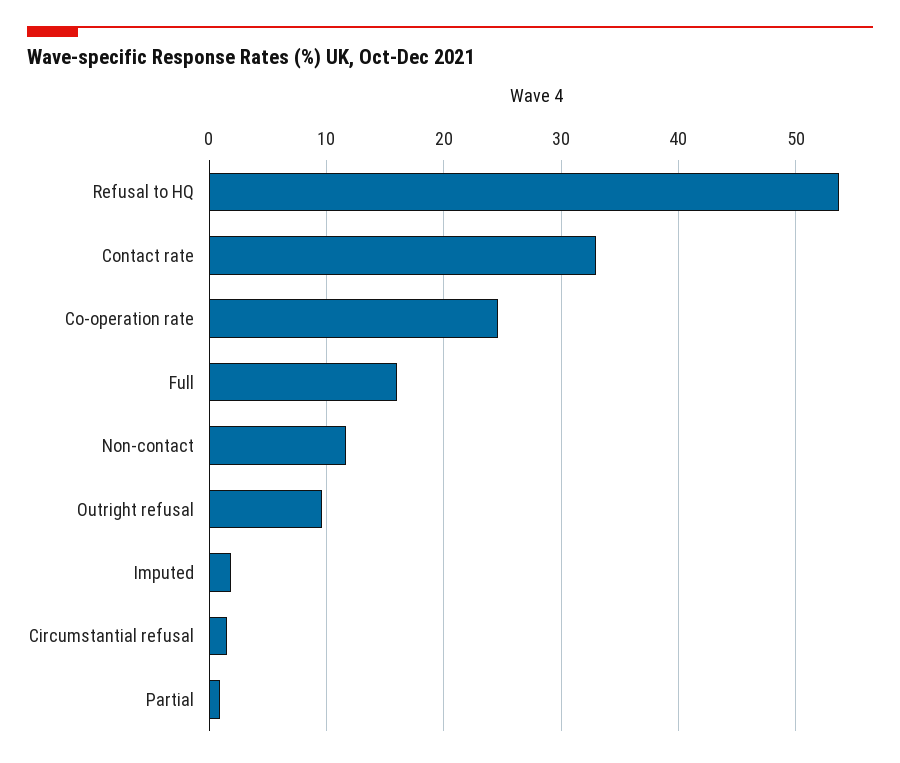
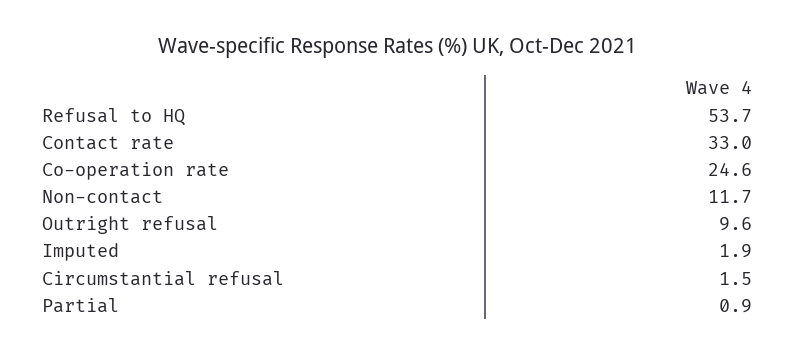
  {
    "Refusal to HQ": 53.7,
    "Contact rate": 33,
    "Co-operation rate": 24.6,
-   "Full": 16,
    "Non-contact": 11.7,
    "Outright refusal": 9.6,
    "Imputed": 1.9,
    "Circumstantial refusal": 1.5,
    "Partial": 0.9
  }

